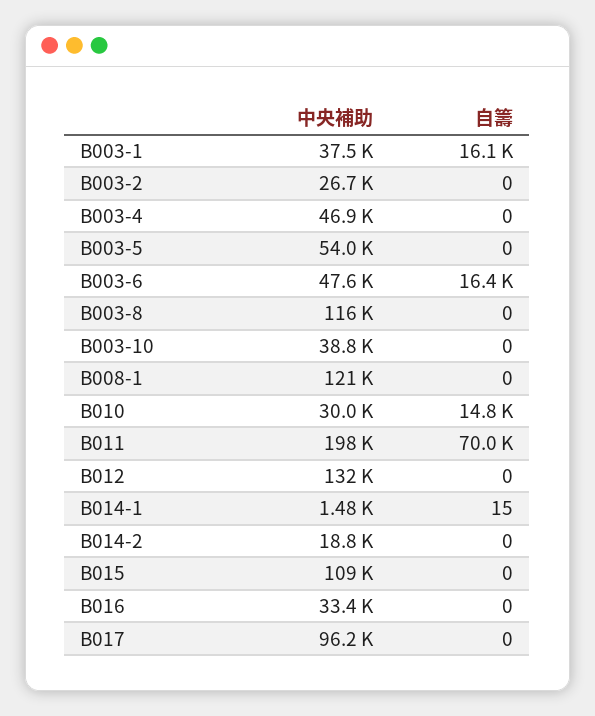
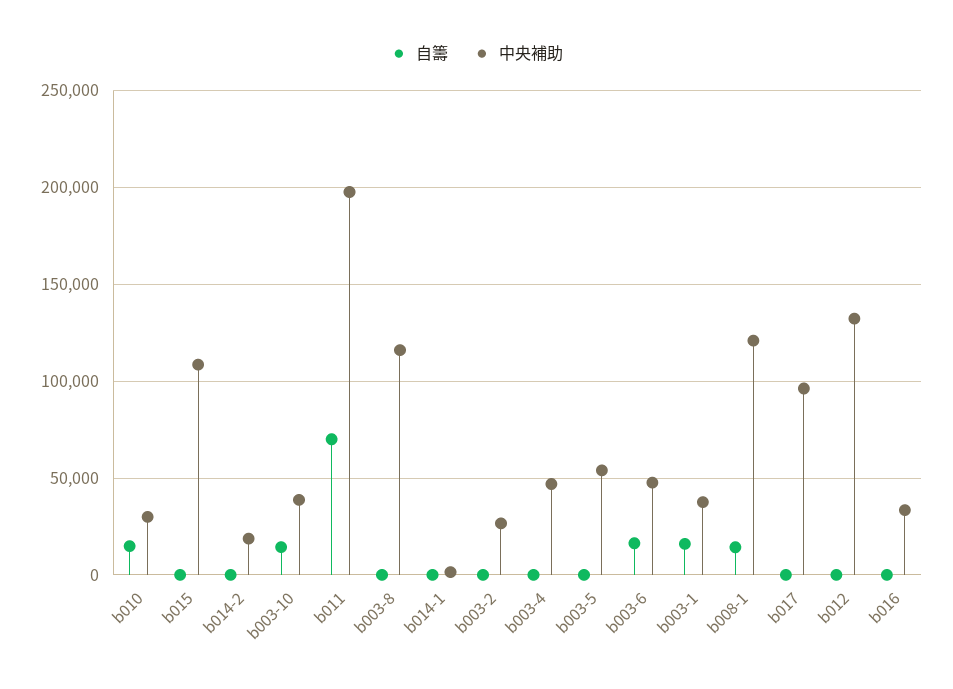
  {
    "中央補助": {
      "B003-1": 37500,
      "B003-2": 26700,
      "B003-4": 46900,
      "B003-5": 54000,
      "B003-6": 47600,
      "B003-8": 116000,
      "B003-10": 38800,
      "B008-1": 121000,
      "B010": 30000,
      "B011": 198000,
      "B012": 132000,
      "B014-1": 1480,
      "B014-2": 18800,
      "B015": 109000,
      "B016": 33400,
      "B017": 96200
    },
    "自籌": {
      "B003-1": 16100,
      "B003-2": 0,
      "B003-4": 0,
      "B003-5": 0,
      "B003-6": 16400,
      "B003-8": 0,
-     "B003-10": 0,
+     "B003-10": 15000,
-     "B008-1": 0,
+     "B008-1": 15000,
      "B010": 14800,
      "B011": 70000,
      "B012": 0,
      "B014-1": 15,
      "B014-2": 0,
      "B015": 0,
      "B016": 0,
      "B017": 0
    }
  }

